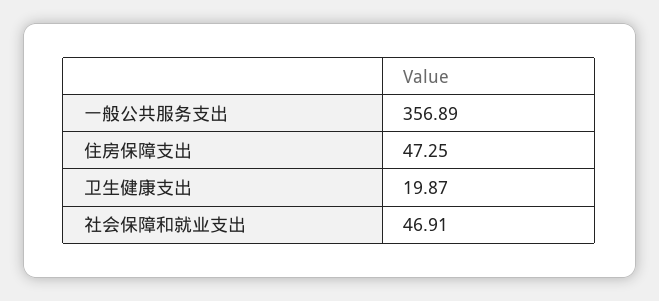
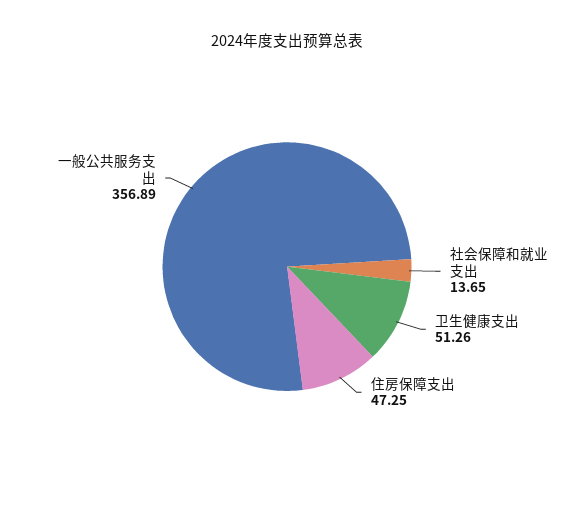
  {
    "一般公共服务支出": 356.89,
    "住房保障支出": 47.25,
-   "卫生健康支出": 19.87,
+   "卫生健康支出": 51.26,
-   "社会保障和就业支出": 46.91
+   "社会保障和就业支出": 13.65
  }

